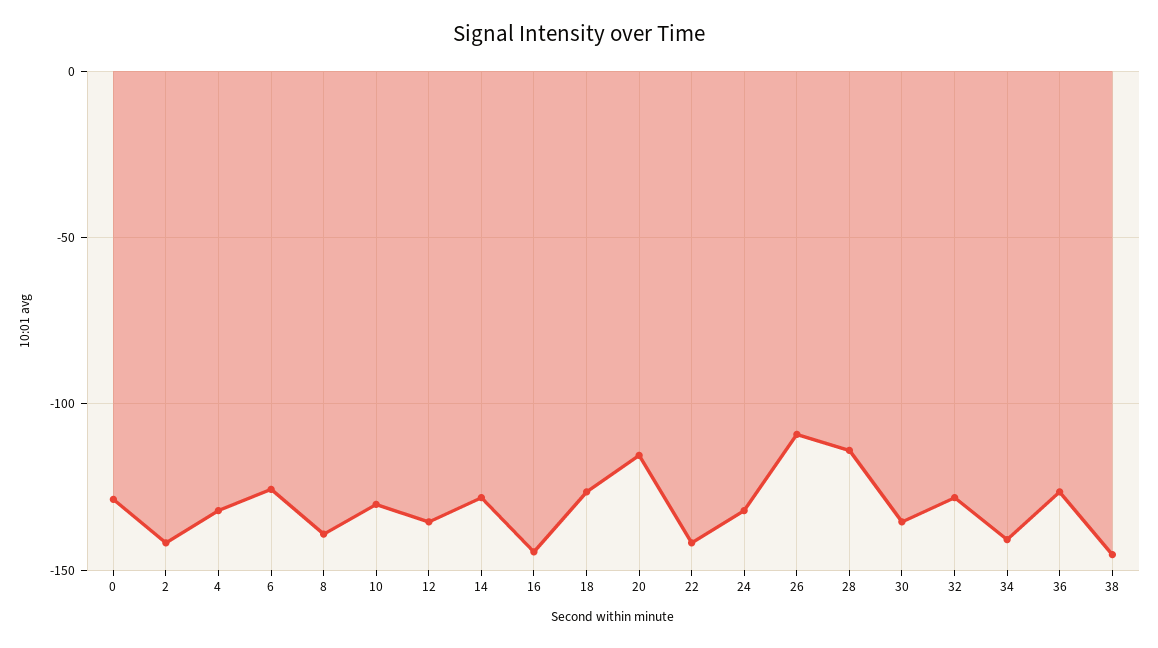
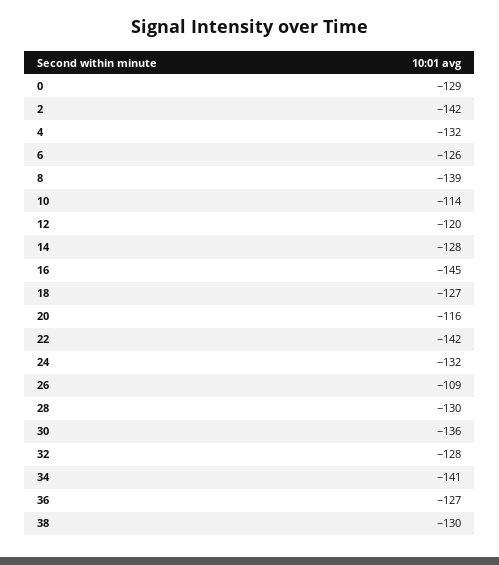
  {
    "0": -129,
    "2": -142,
    "4": -132,
    "6": -126,
    "8": -139,
-   "10": -130,
+   "10": -114,
-   "12": -135,
+   "12": -120,
    "14": -128,
    "16": -145,
    "18": -127,
    "20": -116,
    "22": -142,
    "24": -132,
    "26": -109,
-   "28": -115,
+   "28": -130,
    "30": -136,
    "32": -128,
    "34": -141,
    "36": -127,
-   "38": -145
+   "38": -130
  }

